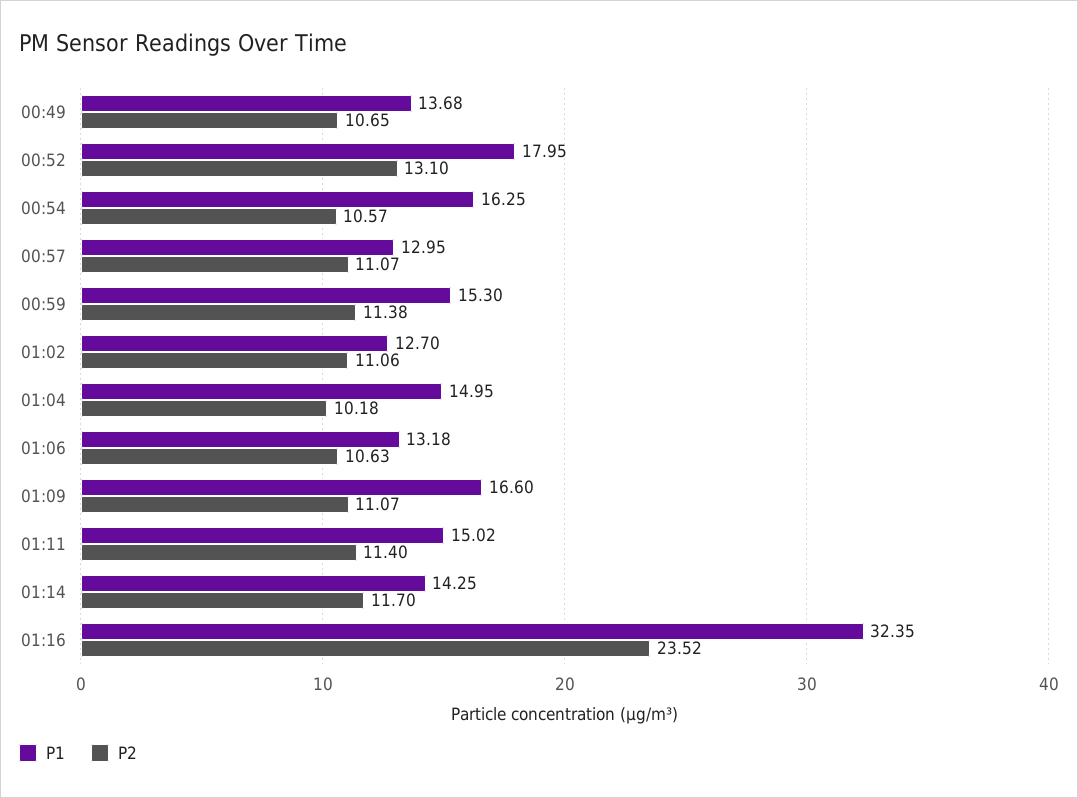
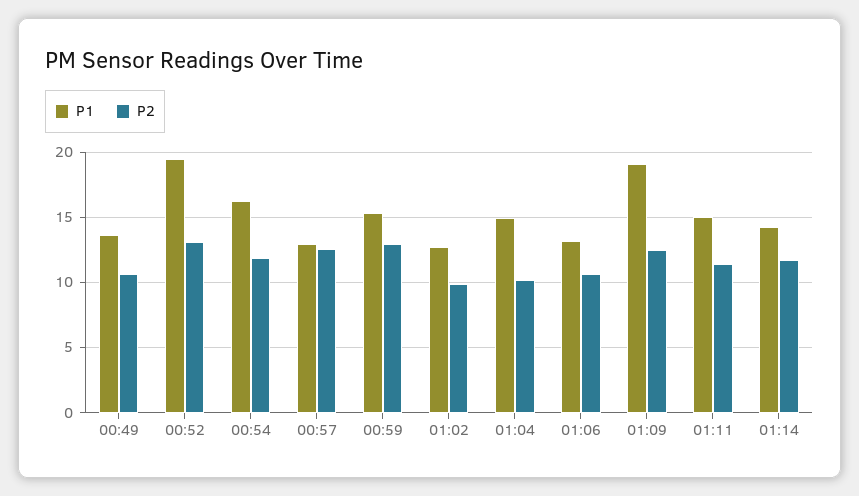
  {
    "P1": {
      "00:49": 13.68,
-     "00:52": 17.95,
+     "00:52": 19.5,
      "00:54": 16.25,
      "00:57": 12.95,
      "00:59": 15.3,
      "01:02": 12.7,
      "01:04": 14.95,
      "01:06": 13.18,
-     "01:09": 16.6,
+     "01:09": 19,
      "01:11": 15.02,
-     "01:14": 14.25,
+     "01:14": 14.25
-     "01:16": 32.35
    },
    "P2": {
      "00:49": 10.65,
      "00:52": 13.1,
-     "00:54": 10.57,
+     "00:54": 12,
-     "00:57": 11.07,
+     "00:57": 12.5,
-     "00:59": 11.38,
+     "00:59": 13,
-     "01:02": 11.06,
+     "01:02": 10,
      "01:04": 10.18,
      "01:06": 10.63,
-     "01:09": 11.07,
+     "01:09": 12.5,
      "01:11": 11.4,
-     "01:14": 11.7,
+     "01:14": 11.7
-     "01:16": 23.52
    }
  }

